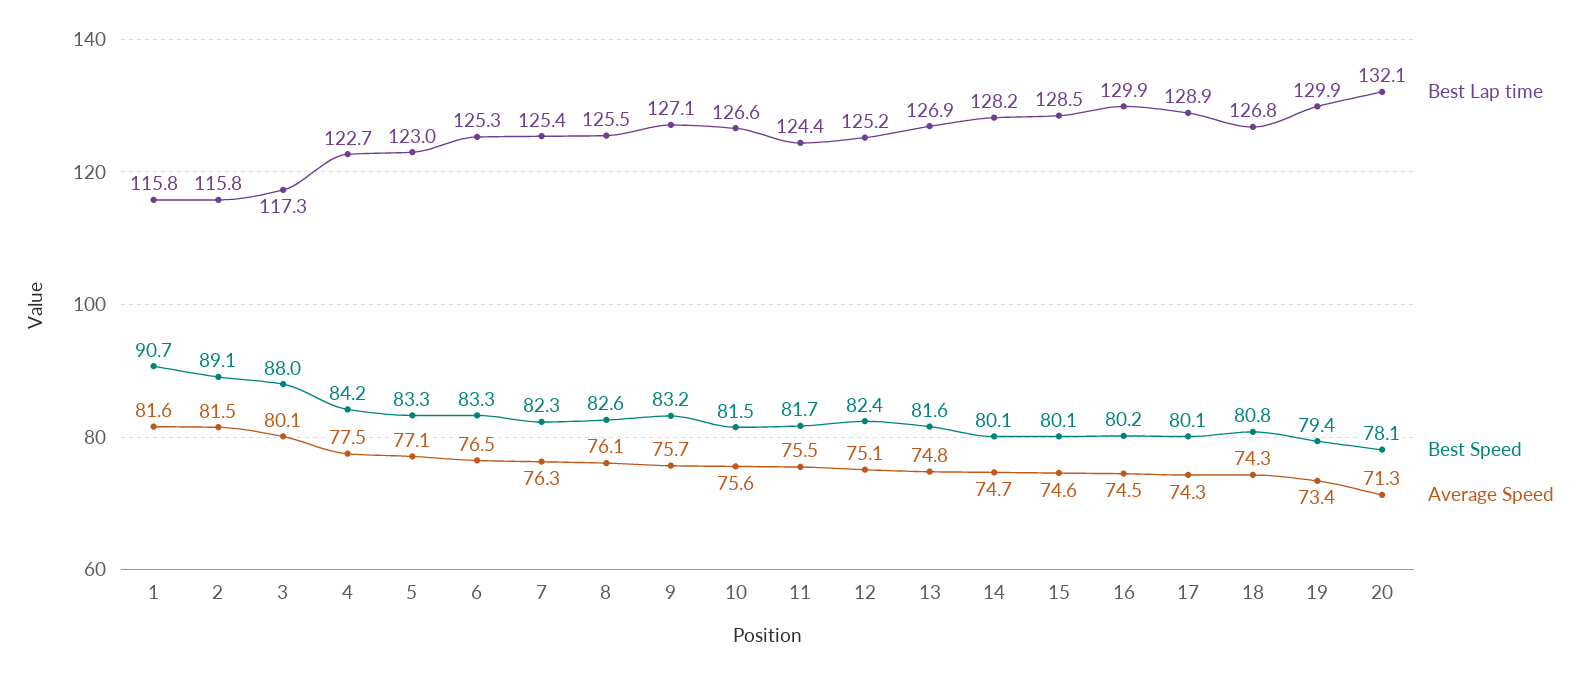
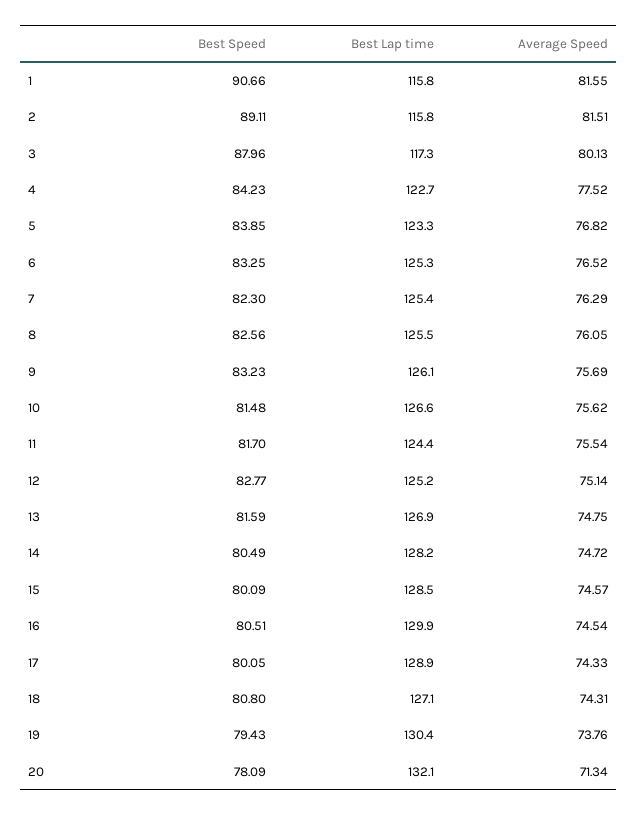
  {
    "Best Lap time": {
      "1": 115.8,
      "2": 115.8,
      "3": 117.3,
      "4": 122.7,
-     "5": 123,
+     "5": 123.3,
      "6": 125.3,
      "7": 125.4,
      "8": 125.5,
-     "9": 127.1,
+     "9": 126.1,
      "10": 126.6,
      "11": 124.4,
      "12": 125.2,
      "13": 126.9,
      "14": 128.2,
      "15": 128.5,
      "16": 129.9,
      "17": 128.9,
-     "18": 126.8,
+     "18": 127.1,
-     "19": 129.9,
+     "19": 130.4,
      "20": 132.1
    },
    "Best Speed": {
      "1": 90.66,
      "2": 89.11,
      "3": 87.96,
      "4": 84.23,
-     "5": 83.3,
+     "5": 83.85,
      "6": 83.25,
      "7": 82.3,
      "8": 82.56,
      "9": 83.23,
      "10": 81.48,
      "11": 81.7,
-     "12": 82.4,
+     "12": 82.77,
      "13": 81.59,
-     "14": 80.1,
+     "14": 80.49,
      "15": 80.09,
-     "16": 80.2,
+     "16": 80.51,
      "17": 80.05,
      "18": 80.8,
      "19": 79.43,
      "20": 78.09
    },
    "Average Speed": {
      "1": 81.55,
      "2": 81.51,
      "3": 80.13,
      "4": 77.52,
-     "5": 77.1,
+     "5": 76.82,
      "6": 76.52,
      "7": 76.29,
      "8": 76.05,
      "9": 75.69,
      "10": 75.62,
      "11": 75.54,
      "12": 75.14,
      "13": 74.75,
      "14": 74.72,
      "15": 74.57,
      "16": 74.54,
      "17": 74.33,
      "18": 74.31,
-     "19": 73.4,
+     "19": 73.76,
      "20": 71.34
    }
  }

